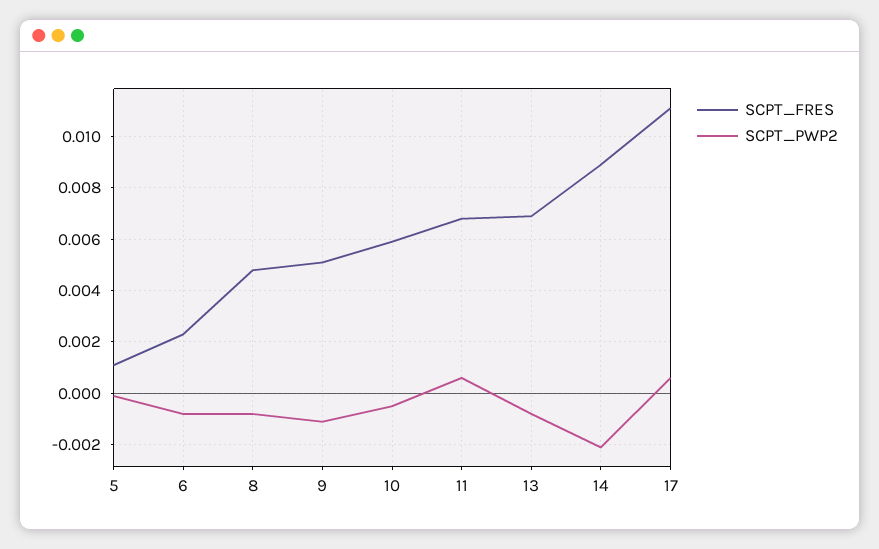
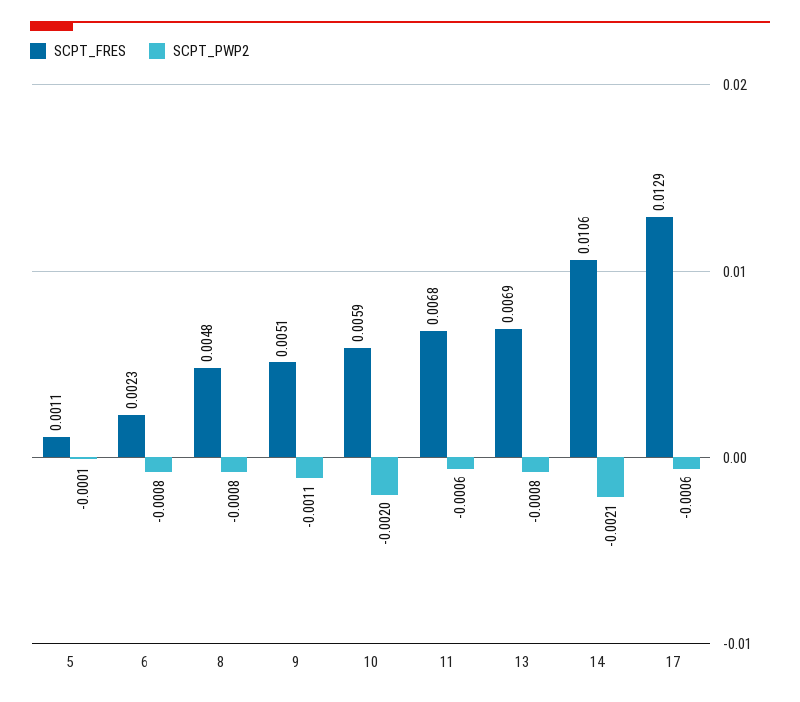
  {
    "SCPT_FRES": {
      "5": 0.0011,
      "6": 0.0023,
      "8": 0.0048,
      "9": 0.0051,
      "10": 0.0059,
      "11": 0.0068,
      "13": 0.0069,
-     "14": 0.009,
+     "14": 0.0106,
-     "17": 0.011
+     "17": 0.0129
    },
    "SCPT_PWP2": {
      "5": -0.0001,
      "6": -0.0008,
      "8": -0.0008,
      "9": -0.0011,
-     "10": -0.0005,
+     "10": -0.002,
-     "11": 0.0005,
+     "11": -0.0006,
      "13": -0.0008,
      "14": -0.0021,
-     "17": 0.0005
+     "17": -0.0006
    }
  }

